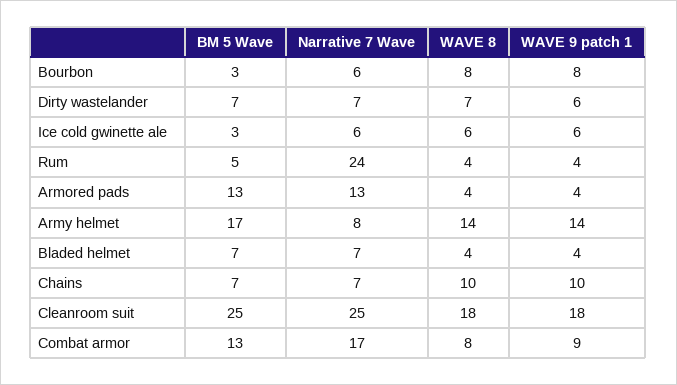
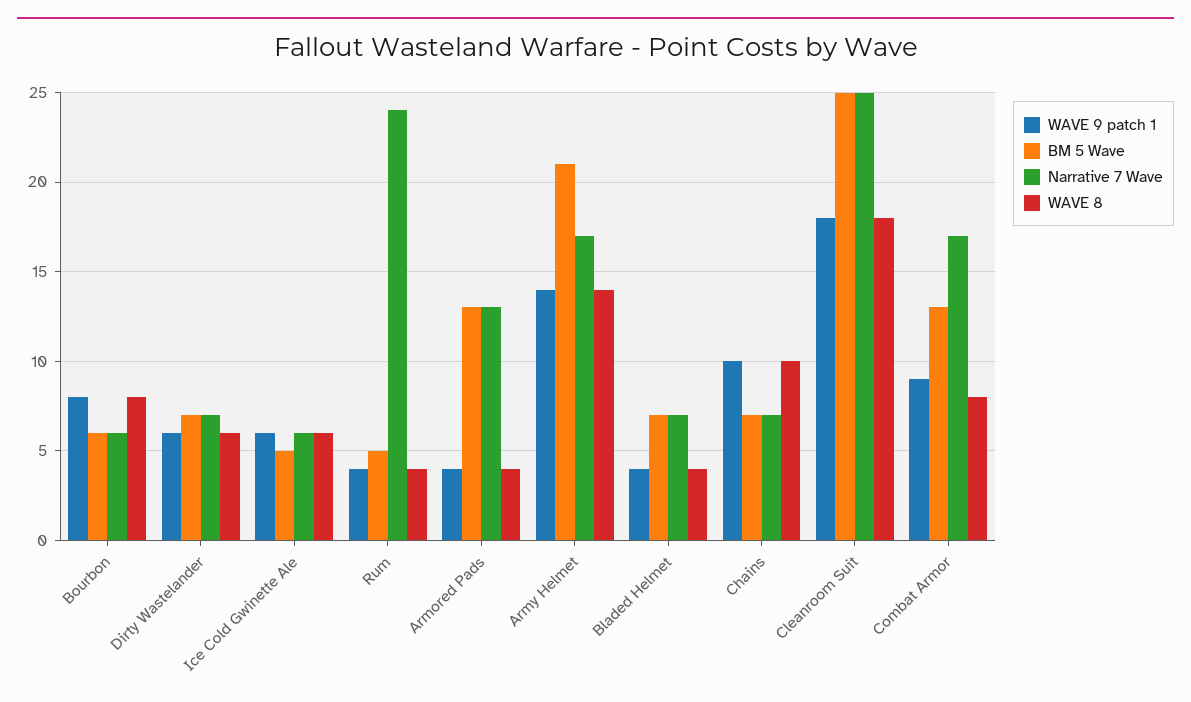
  {
    "BM 5 Wave": {
-     "Bourbon": 3,
+     "Bourbon": 6,
      "Dirty wastelander": 7,
-     "Ice cold gwinette ale": 3,
+     "Ice cold gwinette ale": 5,
      "Rum": 5,
      "Armored pads": 13,
-     "Army helmet": 17,
+     "Army helmet": 21,
      "Bladed helmet": 7,
      "Chains": 7,
      "Cleanroom suit": 25,
      "Combat armor": 13
    },
    "Narrative 7 Wave": {
      "Bourbon": 6,
      "Dirty wastelander": 7,
      "Ice cold gwinette ale": 6,
      "Rum": 24,
      "Armored pads": 13,
-     "Army helmet": 8,
+     "Army helmet": 17,
      "Bladed helmet": 7,
      "Chains": 7,
      "Cleanroom suit": 25,
      "Combat armor": 17
    },
    "WAVE 8": {
      "Bourbon": 8,
-     "Dirty wastelander": 7,
+     "Dirty wastelander": 6,
      "Ice cold gwinette ale": 6,
      "Rum": 4,
      "Armored pads": 4,
      "Army helmet": 14,
      "Bladed helmet": 4,
      "Chains": 10,
      "Cleanroom suit": 18,
      "Combat armor": 8
    },
    "WAVE 9 patch 1": {
      "Bourbon": 8,
      "Dirty wastelander": 6,
      "Ice cold gwinette ale": 6,
      "Rum": 4,
      "Armored pads": 4,
      "Army helmet": 14,
      "Bladed helmet": 4,
      "Chains": 10,
      "Cleanroom suit": 18,
      "Combat armor": 9
    }
  }

